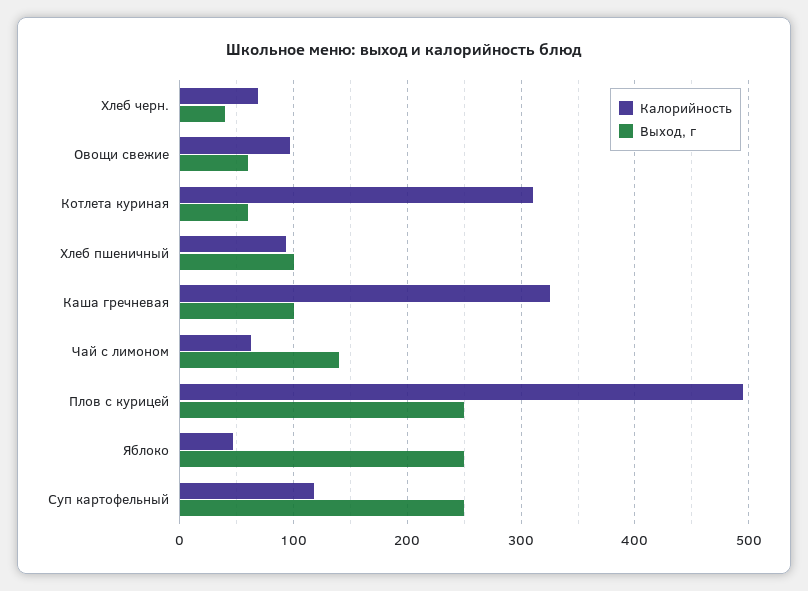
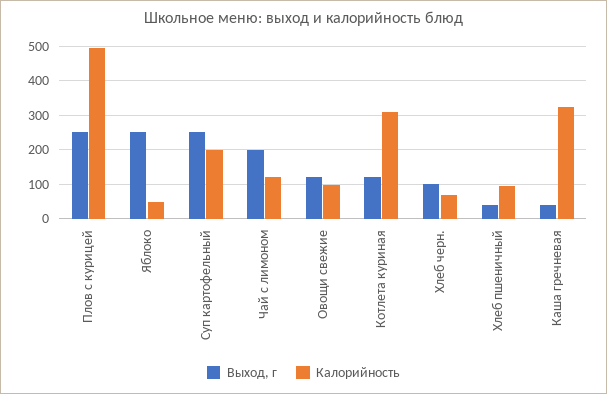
  {
    "Калорийность": {
      "Хлеб черн.": 70,
      "Овощи свежие": 100,
      "Котлета куриная": 310,
      "Хлеб пшеничный": 90,
      "Каша гречневая": 330,
-     "Чай с лимоном": 60,
+     "Чай с лимоном": 120,
      "Плов с курицей": 500,
      "Яблоко": 50,
-     "Суп картофельный": 120
+     "Суп картофельный": 200
    },
    "Выход, г": {
-     "Хлеб черн.": 40,
+     "Хлеб черн.": 100,
-     "Овощи свежие": 60,
+     "Овощи свежие": 120,
-     "Котлета куриная": 60,
+     "Котлета куриная": 120,
-     "Хлеб пшеничный": 100,
+     "Хлеб пшеничный": 40,
-     "Каша гречневая": 100,
+     "Каша гречневая": 40,
-     "Чай с лимоном": 140,
+     "Чай с лимоном": 200,
      "Плов с курицей": 250,
      "Яблоко": 250,
      "Суп картофельный": 250
    }
  }

